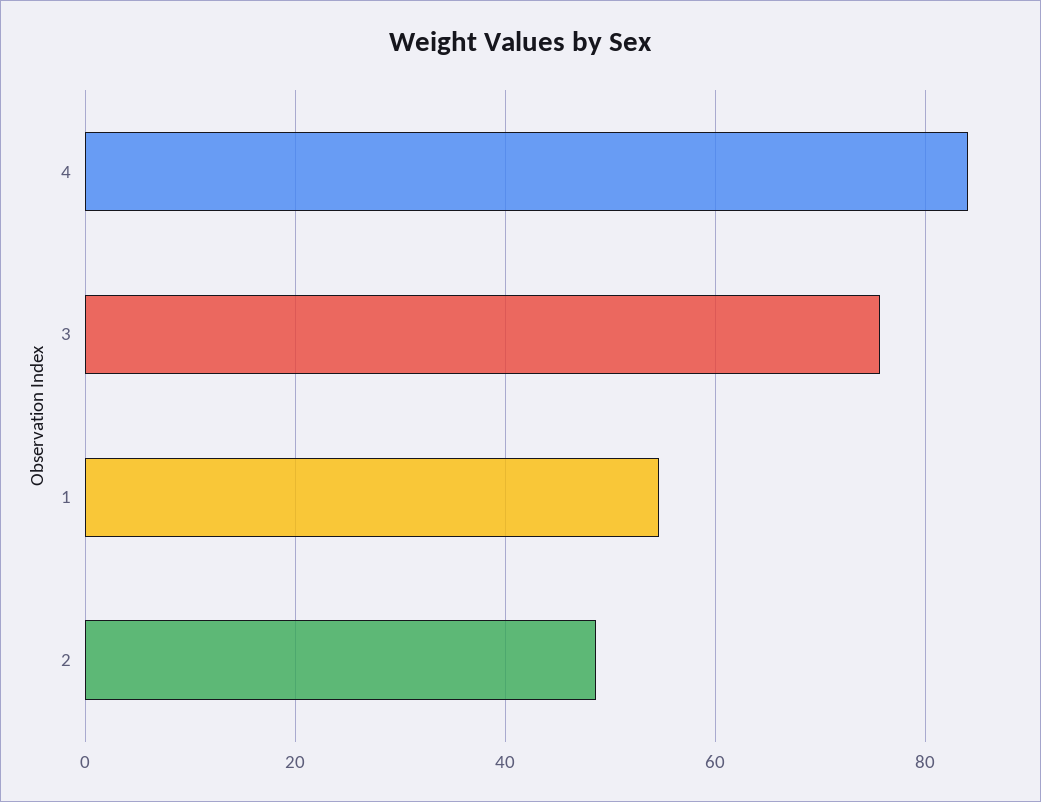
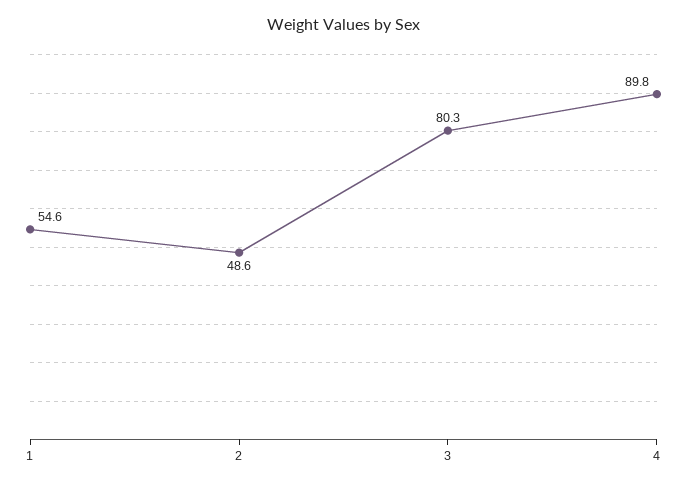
  {
-   "4": 84,
+   "4": 89.8,
-   "3": 76,
+   "3": 80.3,
    "1": 54.6,
    "2": 48.6
  }

